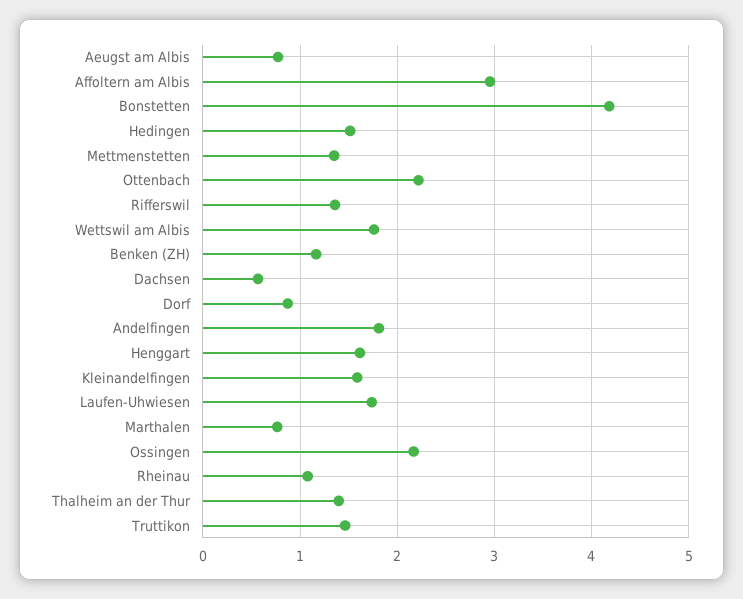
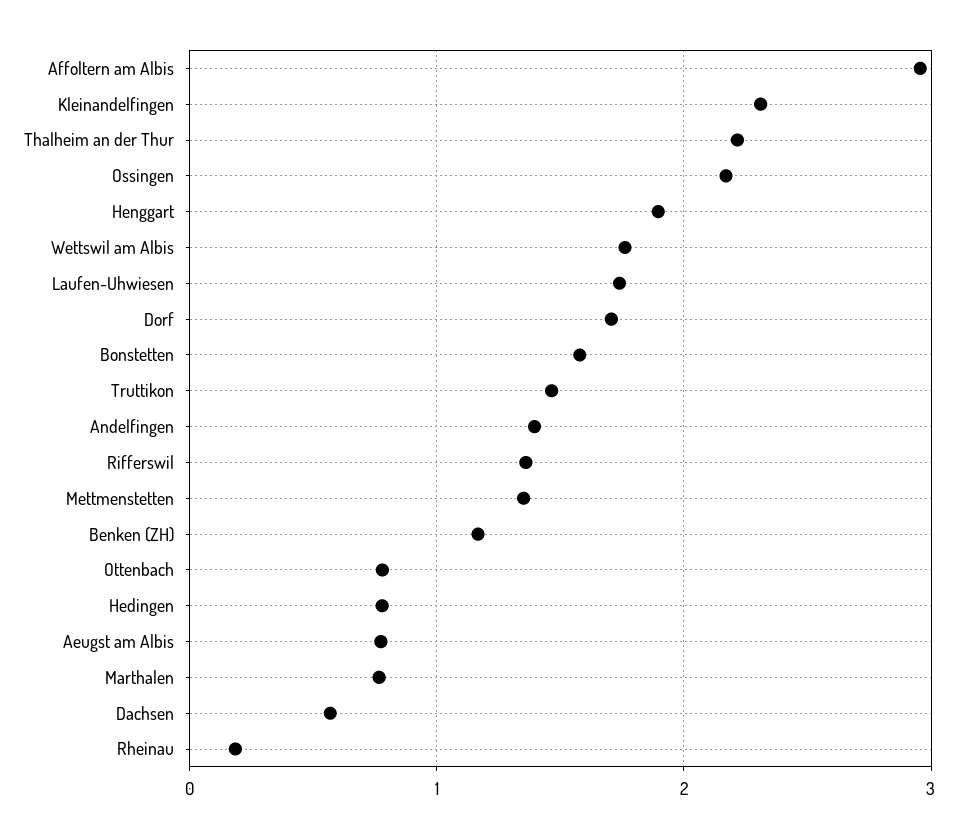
  {
    "Aeugst am Albis": 0.8,
    "Affoltern am Albis": 3,
-   "Bonstetten": 4.2,
+   "Bonstetten": 1.6,
-   "Hedingen": 1.5,
+   "Hedingen": 0.8,
    "Mettmenstetten": 1.4,
-   "Ottenbach": 2.2,
+   "Ottenbach": 0.8,
    "Rifferswil": 1.4,
    "Wettswil am Albis": 1.8,
    "Benken (ZH)": 1.2,
    "Dachsen": 0.6,
-   "Dorf": 0.9,
+   "Dorf": 1.7,
-   "Andelfingen": 1.8,
+   "Andelfingen": 1.4,
-   "Henggart": 1.6,
+   "Henggart": 1.9,
-   "Kleinandelfingen": 1.6,
+   "Kleinandelfingen": 2.3,
    "Laufen-Uhwiesen": 1.7,
    "Marthalen": 0.8,
    "Ossingen": 2.2,
-   "Rheinau": 1.1,
+   "Rheinau": 0.2,
-   "Thalheim an der Thur": 1.4,
+   "Thalheim an der Thur": 2.2,
    "Truttikon": 1.5
  }

